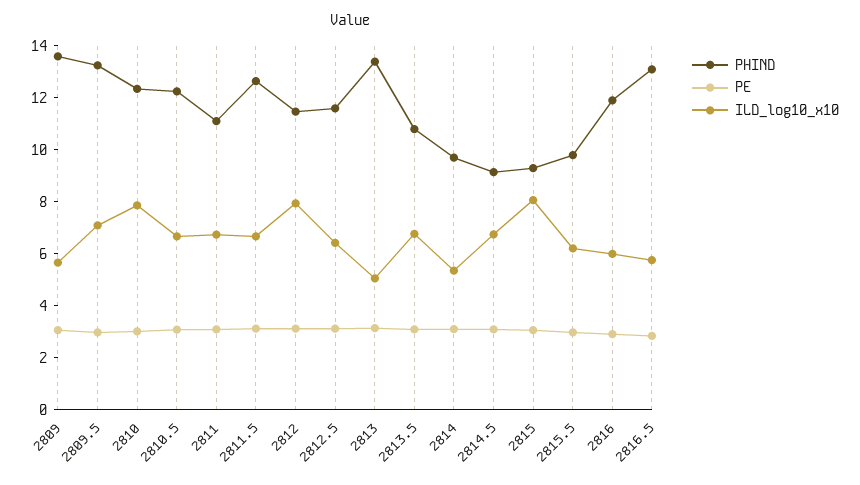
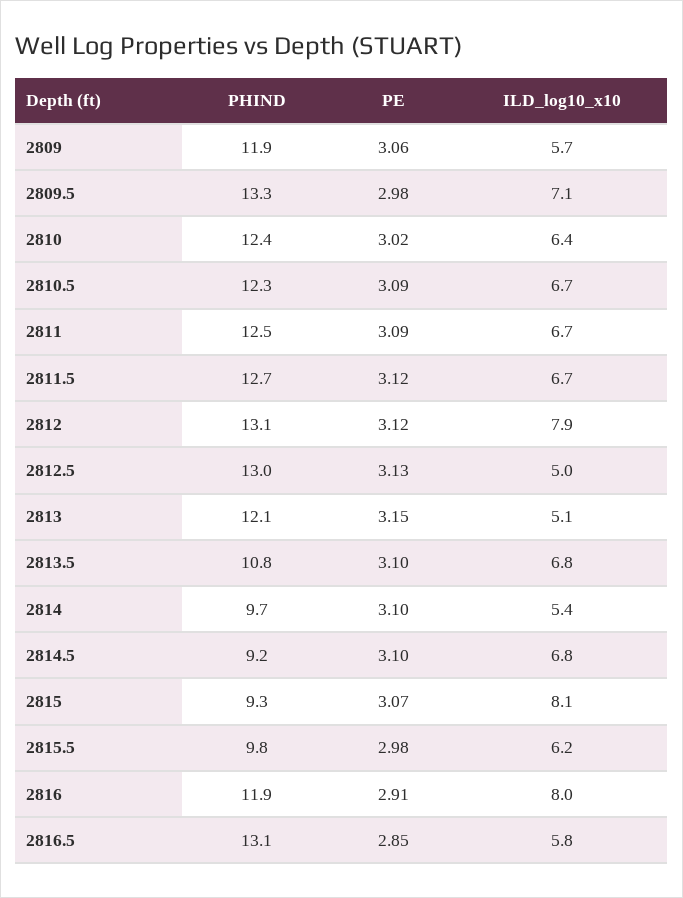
  {
    "PHIND": {
-     "2809": 13.5,
+     "2809": 11.9,
      "2809.5": 13.3,
      "2810": 12.4,
      "2810.5": 12.3,
-     "2811": 11,
+     "2811": 12.5,
      "2811.5": 12.7,
-     "2812": 11.5,
+     "2812": 13.1,
-     "2812.5": 11.5,
+     "2812.5": 13,
-     "2813": 13.5,
+     "2813": 12.1,
      "2813.5": 10.8,
      "2814": 9.7,
      "2814.5": 9.2,
      "2815": 9.3,
      "2815.5": 9.8,
      "2816": 11.9,
      "2816.5": 13.1
    },
    "PE": {
      "2809": 3.06,
      "2809.5": 2.98,
      "2810": 3.02,
      "2810.5": 3.09,
      "2811": 3.09,
      "2811.5": 3.12,
      "2812": 3.12,
      "2812.5": 3.13,
      "2813": 3.15,
      "2813.5": 3.1,
      "2814": 3.1,
      "2814.5": 3.1,
      "2815": 3.07,
      "2815.5": 2.98,
      "2816": 2.91,
      "2816.5": 2.85
    },
    "ILD_log10_x10": {
      "2809": 5.7,
      "2809.5": 7.1,
-     "2810": 8,
+     "2810": 6.4,
      "2810.5": 6.7,
      "2811": 6.7,
      "2811.5": 6.7,
      "2812": 7.9,
-     "2812.5": 6.5,
+     "2812.5": 5,
      "2813": 5.1,
      "2813.5": 6.8,
      "2814": 5.4,
      "2814.5": 6.8,
      "2815": 8.1,
      "2815.5": 6.2,
-     "2816": 6,
+     "2816": 8,
      "2816.5": 5.8
    }
  }

